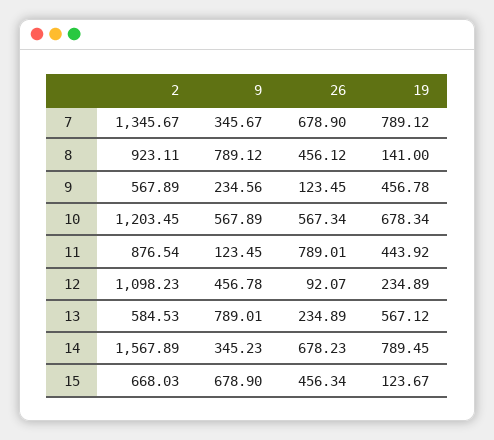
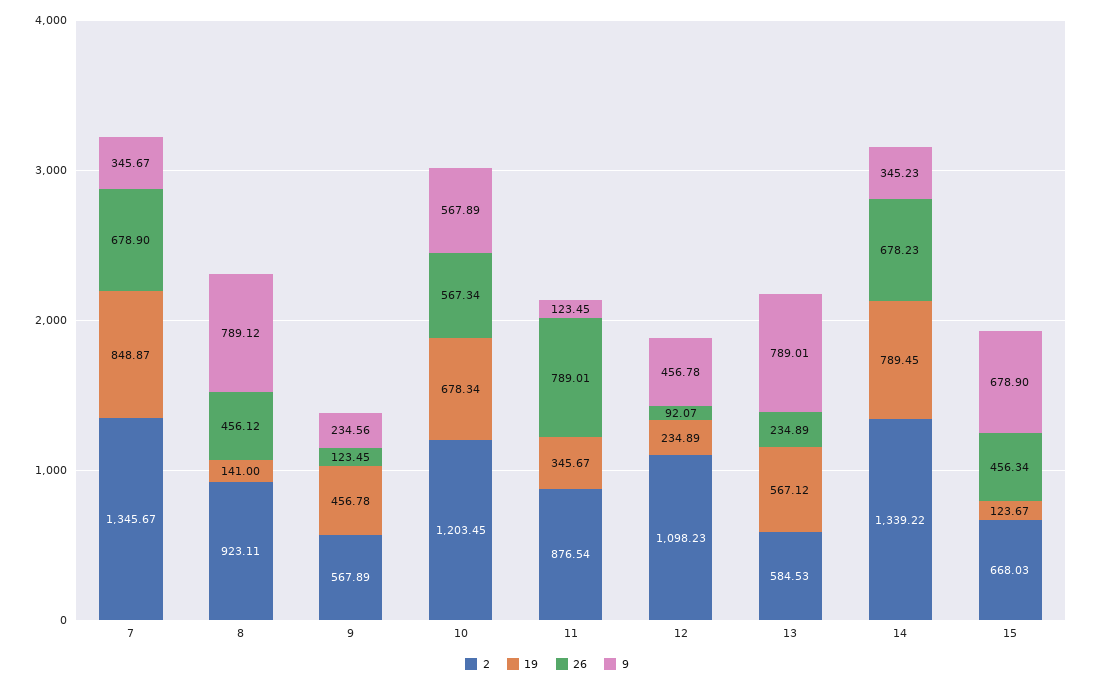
  {
    "2": {
      "7": 1345.67,
      "8": 923.11,
      "9": 567.89,
      "10": 1203.45,
      "11": 876.54,
      "12": 1098.23,
      "13": 584.53,
-     "14": 1567.89,
+     "14": 1339.22,
      "15": 668.03
    },
    "9": {
      "7": 345.67,
      "8": 789.12,
      "9": 234.56,
      "10": 567.89,
      "11": 123.45,
      "12": 456.78,
      "13": 789.01,
      "14": 345.23,
      "15": 678.9
    },
    "26": {
      "7": 678.9,
      "8": 456.12,
      "9": 123.45,
      "10": 567.34,
      "11": 789.01,
      "12": 92.07,
      "13": 234.89,
      "14": 678.23,
      "15": 456.34
    },
    "19": {
-     "7": 789.12,
+     "7": 848.87,
      "8": 141,
      "9": 456.78,
      "10": 678.34,
-     "11": 443.92,
+     "11": 345.67,
      "12": 234.89,
      "13": 567.12,
      "14": 789.45,
      "15": 123.67
    }
  }

